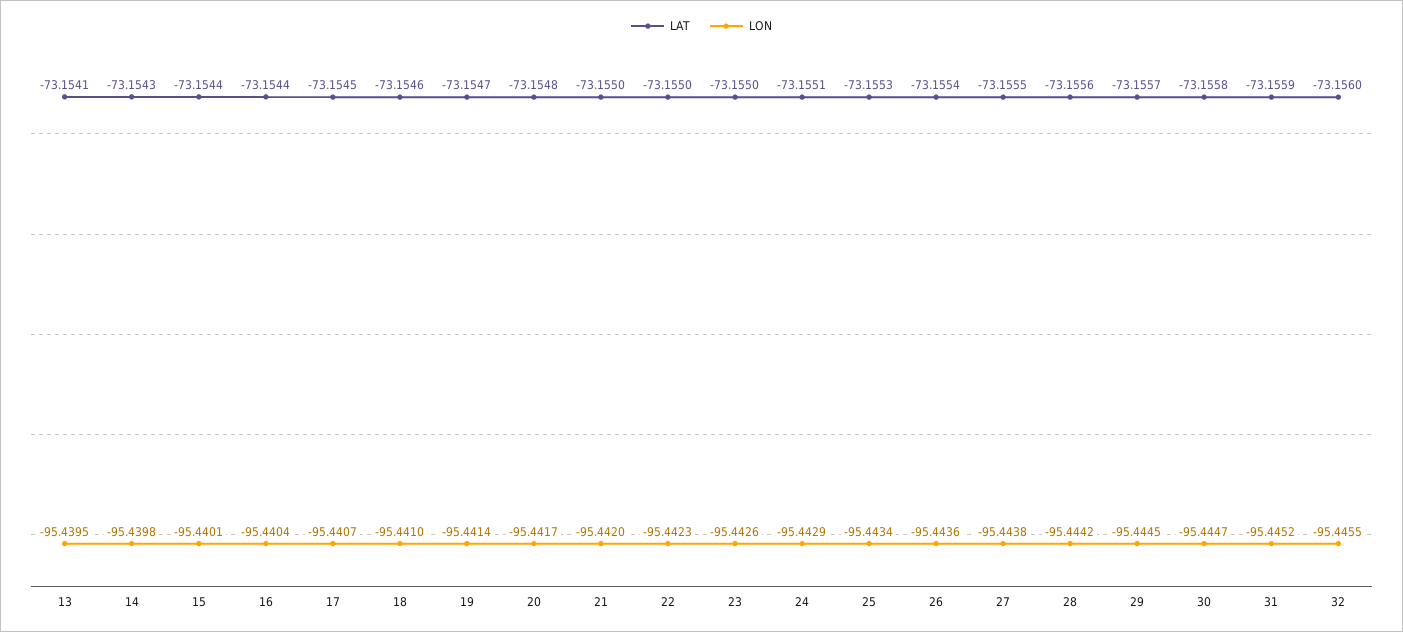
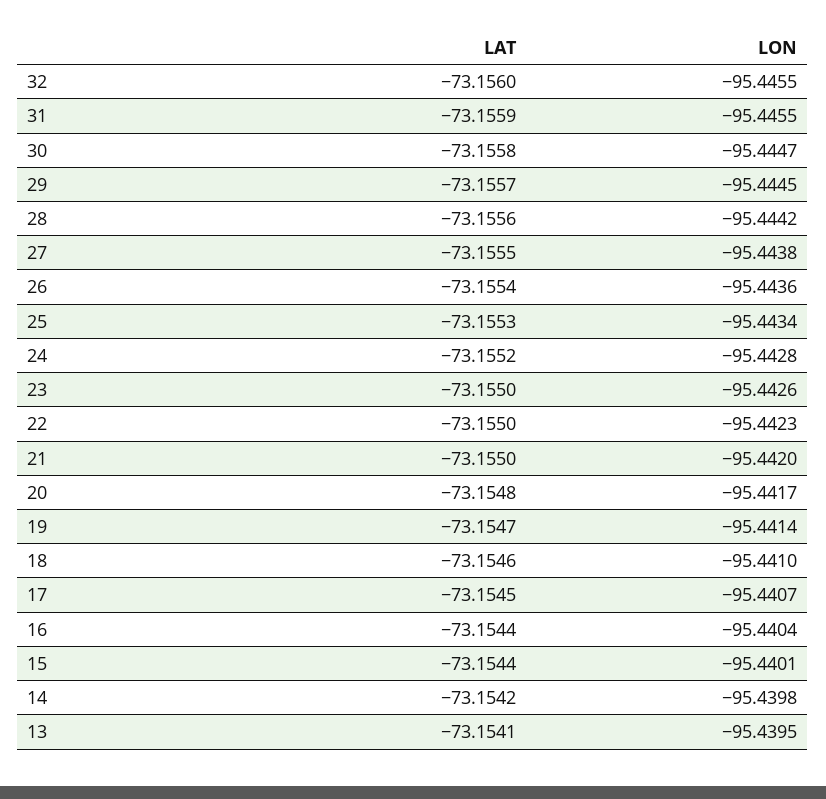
  {
    "LAT": {
      "13": -73.1541,
-     "14": -73.1543,
+     "14": -73.1542,
      "15": -73.1544,
      "16": -73.1544,
      "17": -73.1545,
      "18": -73.1546,
      "19": -73.1547,
      "20": -73.1548,
      "21": -73.155,
      "22": -73.155,
      "23": -73.155,
-     "24": -73.1551,
+     "24": -73.1552,
      "25": -73.1553,
      "26": -73.1554,
      "27": -73.1555,
      "28": -73.1556,
      "29": -73.1557,
      "30": -73.1558,
      "31": -73.1559,
      "32": -73.156
    },
    "LON": {
      "13": -95.4395,
      "14": -95.4398,
      "15": -95.4401,
      "16": -95.4404,
      "17": -95.4407,
      "18": -95.441,
      "19": -95.4414,
      "20": -95.4417,
      "21": -95.442,
      "22": -95.4423,
      "23": -95.4426,
-     "24": -95.4429,
+     "24": -95.4428,
      "25": -95.4434,
      "26": -95.4436,
      "27": -95.4438,
      "28": -95.4442,
      "29": -95.4445,
      "30": -95.4447,
-     "31": -95.4452,
+     "31": -95.4455,
      "32": -95.4455
    }
  }

